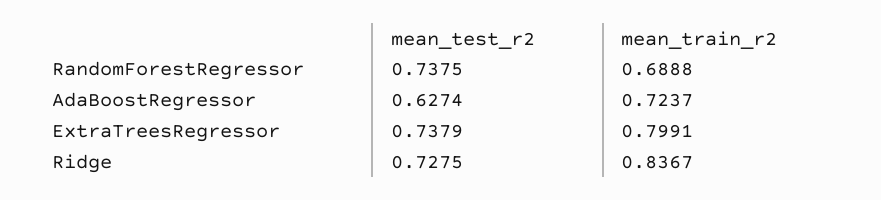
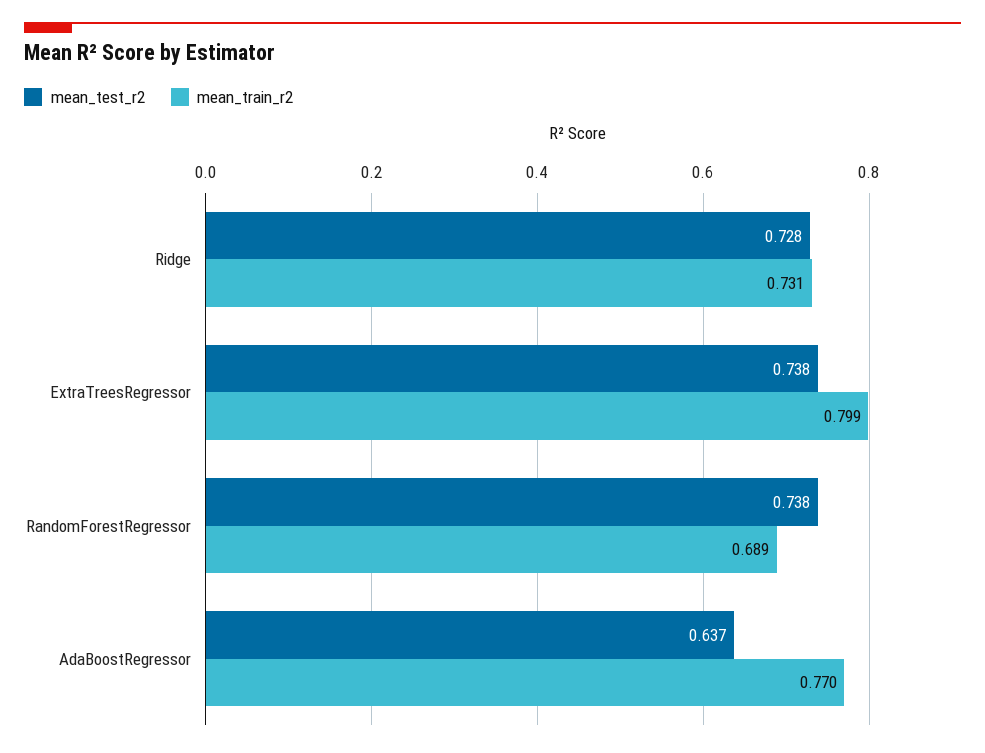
  {
    "mean_test_r2": {
      "RandomForestRegressor": 0.7375,
-     "AdaBoostRegressor": 0.6274,
+     "AdaBoostRegressor": 0.637,
      "ExtraTreesRegressor": 0.7379,
      "Ridge": 0.7275
    },
    "mean_train_r2": {
      "RandomForestRegressor": 0.6888,
-     "AdaBoostRegressor": 0.7237,
+     "AdaBoostRegressor": 0.77,
      "ExtraTreesRegressor": 0.7991,
-     "Ridge": 0.8367
+     "Ridge": 0.731
    }
  }

